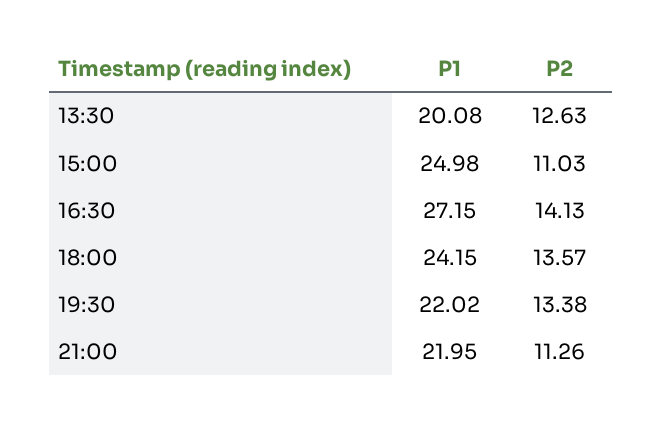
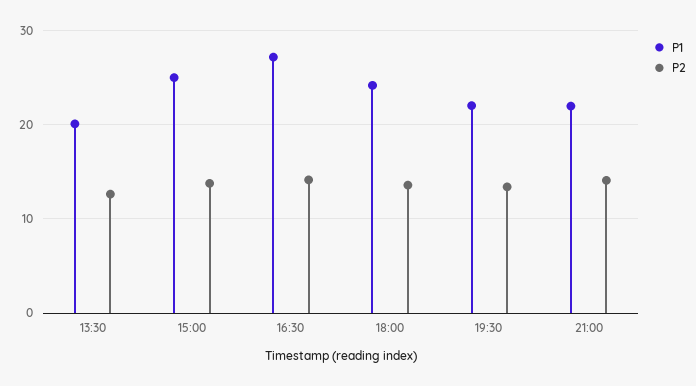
  {
    "P1": {
      "13:30": 20.08,
      "15:00": 24.98,
      "16:30": 27.15,
      "18:00": 24.15,
      "19:30": 22.02,
      "21:00": 21.95
    },
    "P2": {
      "13:30": 12.63,
-     "15:00": 11.03,
+     "15:00": 14,
      "16:30": 14.13,
      "18:00": 13.57,
      "19:30": 13.38,
-     "21:00": 11.26
+     "21:00": 14
    }
  }

